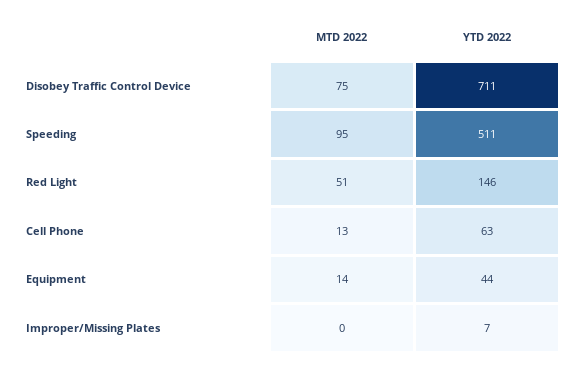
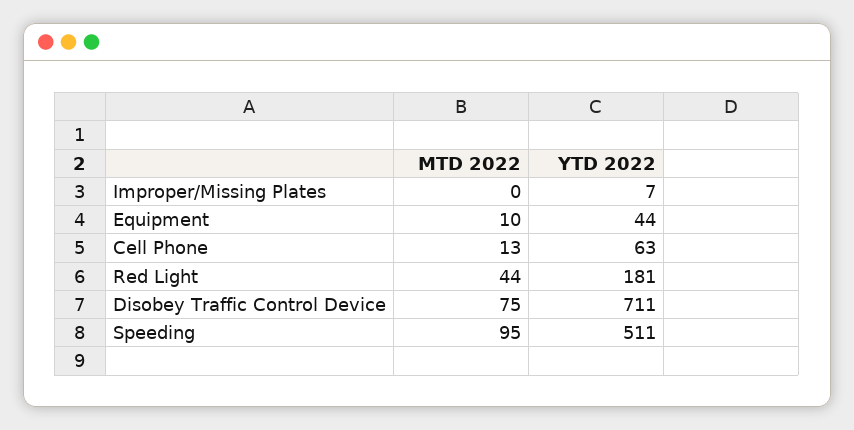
  {
    "MTD 2022": {
      "Disobey Traffic Control Device": 75,
      "Speeding": 95,
-     "Red Light": 51,
+     "Red Light": 44,
      "Cell Phone": 13,
-     "Equipment": 14,
+     "Equipment": 10,
      "Improper/Missing Plates": 0
    },
    "YTD 2022": {
      "Disobey Traffic Control Device": 711,
      "Speeding": 511,
-     "Red Light": 146,
+     "Red Light": 181,
      "Cell Phone": 63,
      "Equipment": 44,
      "Improper/Missing Plates": 7
    }
  }

